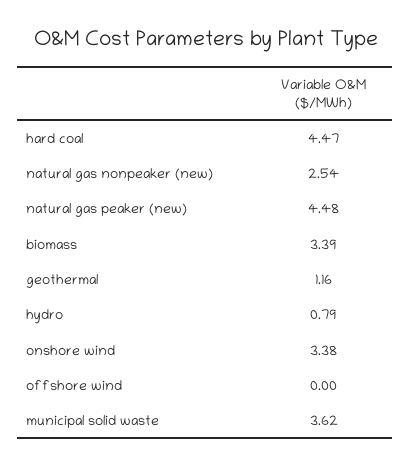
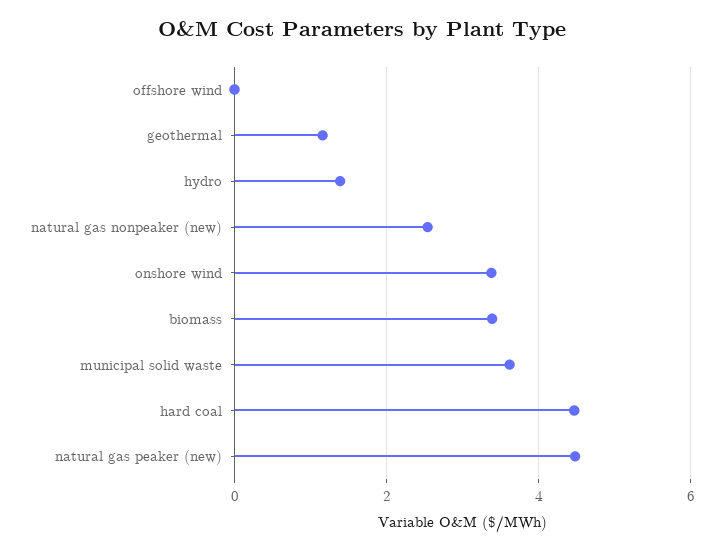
  {
    "hard coal": 4.47,
    "natural gas nonpeaker (new)": 2.54,
    "natural gas peaker (new)": 4.48,
    "biomass": 3.39,
    "geothermal": 1.16,
-   "hydro": 0.79,
+   "hydro": 1.4,
    "onshore wind": 3.38,
    "offshore wind": 0,
    "municipal solid waste": 3.62
  }

